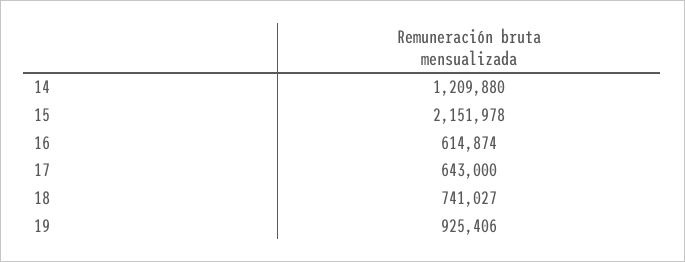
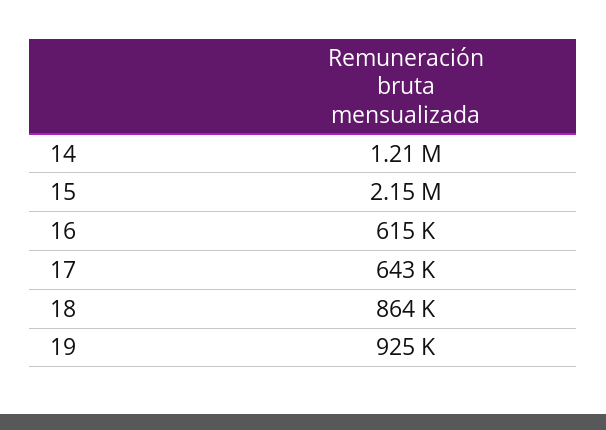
  {
    "14": 1209880,
    "15": 2151978,
    "16": 614874,
    "17": 643000,
-   "18": 741027,
+   "18": 864000,
    "19": 925406
  }

